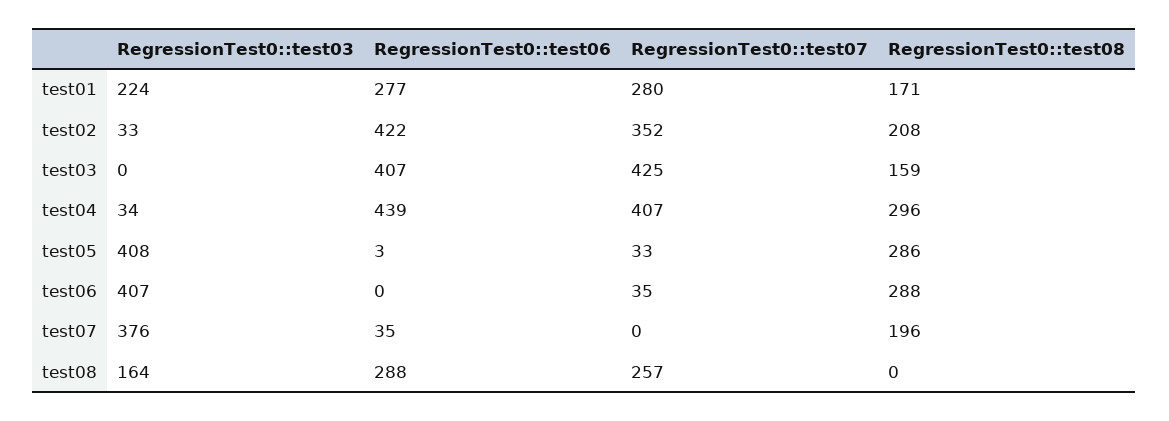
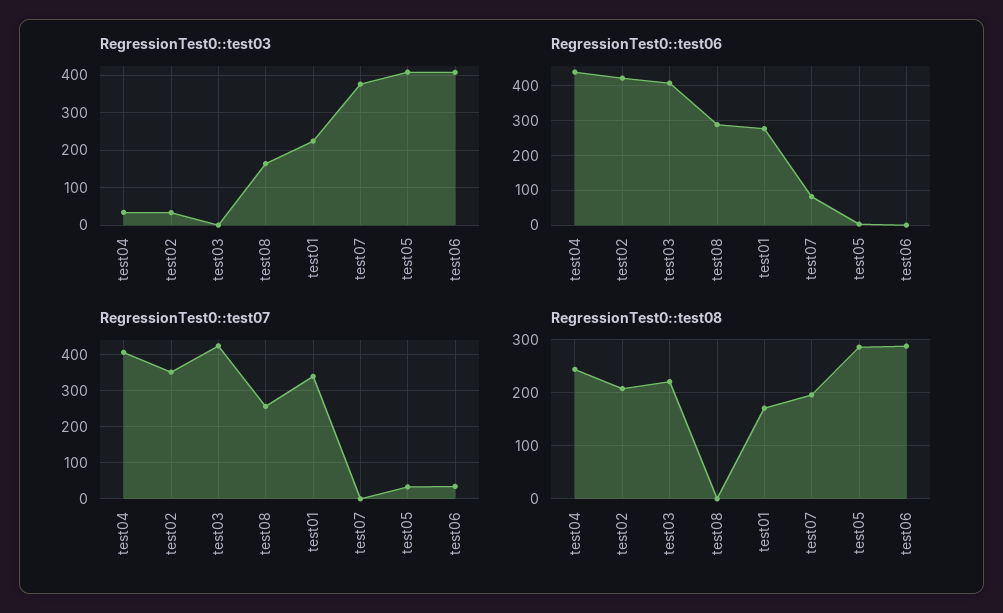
  {
    "RegressionTest0::test03": {
      "test01": 224,
      "test02": 33,
      "test03": 0,
      "test04": 34,
      "test05": 408,
      "test06": 407,
      "test07": 376,
      "test08": 164
    },
    "RegressionTest0::test06": {
      "test01": 277,
      "test02": 422,
      "test03": 407,
      "test04": 439,
      "test05": 3,
      "test06": 0,
-     "test07": 35,
+     "test07": 80,
      "test08": 288
    },
    "RegressionTest0::test07": {
-     "test01": 280,
+     "test01": 340,
      "test02": 352,
      "test03": 425,
      "test04": 407,
      "test05": 33,
      "test06": 35,
      "test07": 0,
      "test08": 257
    },
    "RegressionTest0::test08": {
      "test01": 171,
      "test02": 208,
-     "test03": 159,
+     "test03": 220,
-     "test04": 296,
+     "test04": 240,
      "test05": 286,
      "test06": 288,
      "test07": 196,
      "test08": 0
    }
  }

